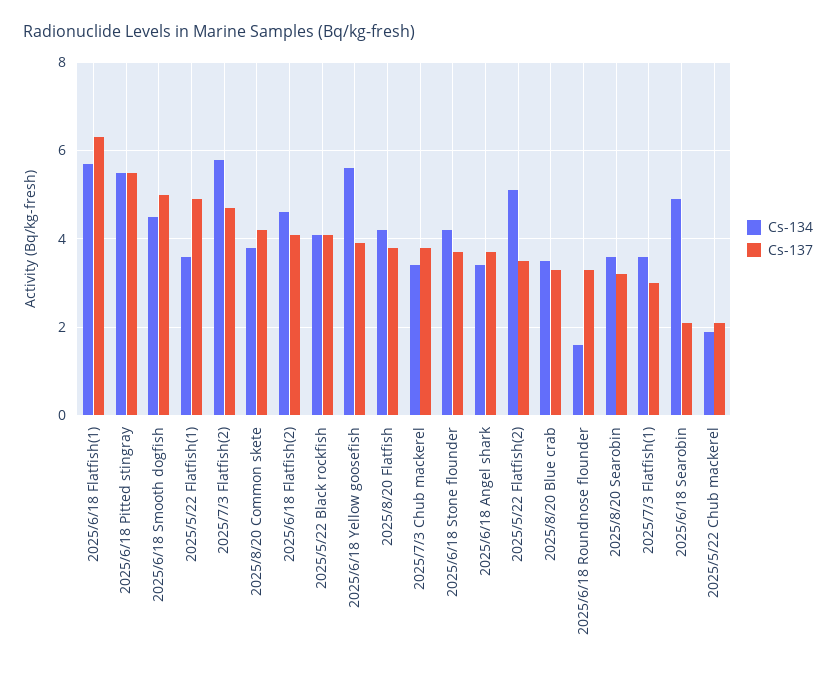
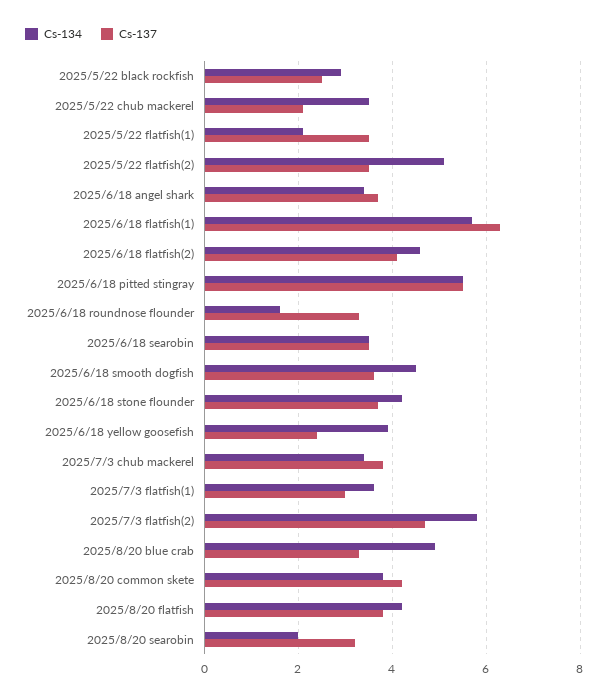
  {
    "Cs-134": {
      "2025/6/18 Flatfish(1)": 5.5,
      "2025/6/18 Pitted stingray": 5.5,
      "2025/6/18 Smooth dogfish": 4.5,
-     "2025/5/22 Flatfish(1)": 3.5,
+     "2025/5/22 Flatfish(1)": 2,
      "2025/7/3 Flatfish(2)": 6,
      "2025/8/20 Common skete": 4,
      "2025/6/18 Flatfish(2)": 4.5,
-     "2025/5/22 Black rockfish": 4,
+     "2025/5/22 Black rockfish": 3,
-     "2025/6/18 Yellow goosefish": 5.5,
+     "2025/6/18 Yellow goosefish": 4,
      "2025/8/20 Flatfish": 4,
      "2025/7/3 Chub mackerel": 3.5,
      "2025/6/18 Stone flounder": 4,
      "2025/6/18 Angel shark": 3.5,
      "2025/5/22 Flatfish(2)": 5,
-     "2025/8/20 Blue crab": 3.5,
+     "2025/8/20 Blue crab": 5,
      "2025/6/18 Roundnose flounder": 1.5,
-     "2025/8/20 Searobin": 3.5,
+     "2025/8/20 Searobin": 2,
      "2025/7/3 Flatfish(1)": 3.5,
-     "2025/6/18 Searobin": 5,
+     "2025/6/18 Searobin": 3.5,
-     "2025/5/22 Chub mackerel": 2
+     "2025/5/22 Chub mackerel": 3.5
    },
    "Cs-137": {
      "2025/6/18 Flatfish(1)": 6.5,
      "2025/6/18 Pitted stingray": 5.5,
-     "2025/6/18 Smooth dogfish": 5,
+     "2025/6/18 Smooth dogfish": 3.5,
-     "2025/5/22 Flatfish(1)": 5,
+     "2025/5/22 Flatfish(1)": 3.5,
      "2025/7/3 Flatfish(2)": 4.5,
      "2025/8/20 Common skete": 4,
      "2025/6/18 Flatfish(2)": 4,
-     "2025/5/22 Black rockfish": 4,
+     "2025/5/22 Black rockfish": 2.5,
-     "2025/6/18 Yellow goosefish": 4,
+     "2025/6/18 Yellow goosefish": 2.5,
      "2025/8/20 Flatfish": 4,
      "2025/7/3 Chub mackerel": 4,
      "2025/6/18 Stone flounder": 3.5,
      "2025/6/18 Angel shark": 3.5,
      "2025/5/22 Flatfish(2)": 3.5,
      "2025/8/20 Blue crab": 3.5,
      "2025/6/18 Roundnose flounder": 3.5,
      "2025/8/20 Searobin": 3,
      "2025/7/3 Flatfish(1)": 3,
-     "2025/6/18 Searobin": 2,
+     "2025/6/18 Searobin": 3.5,
      "2025/5/22 Chub mackerel": 2
    }
  }

